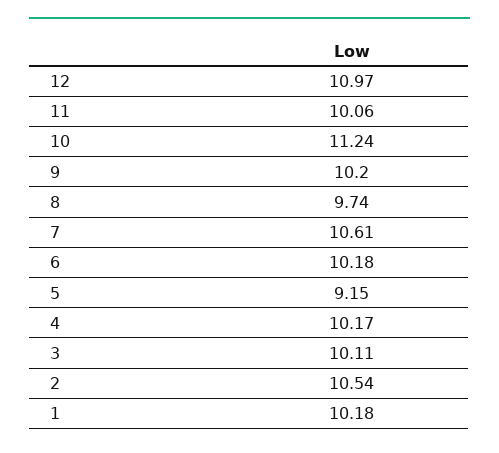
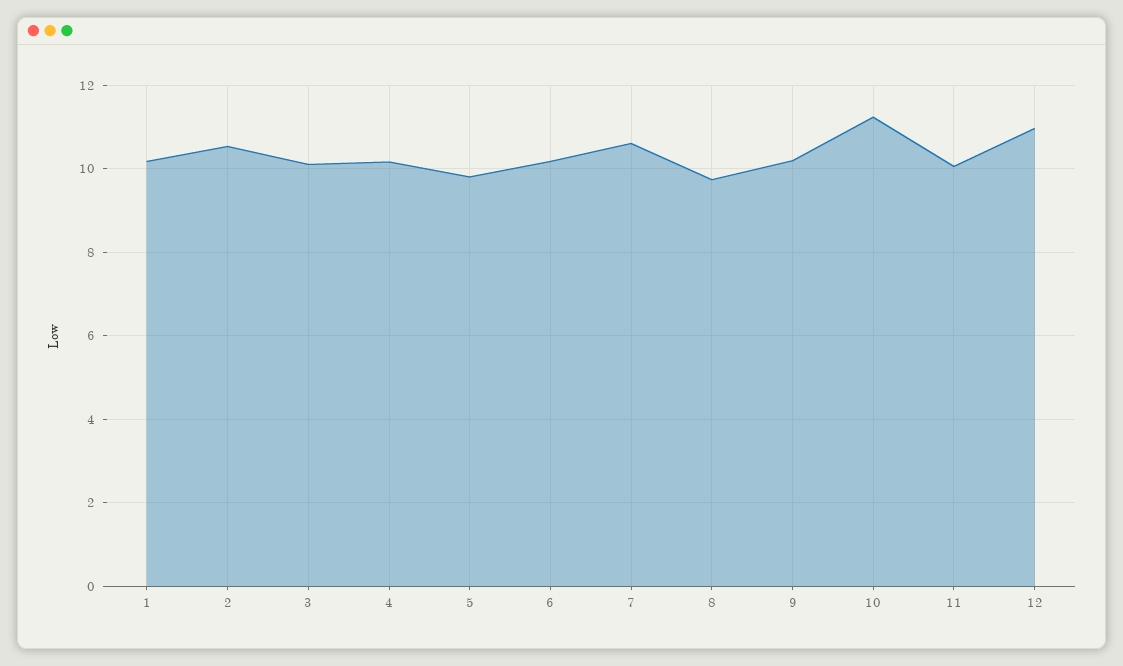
  {
    "12": 10.97,
    "11": 10.06,
    "10": 11.24,
    "9": 10.2,
    "8": 9.74,
    "7": 10.61,
    "6": 10.18,
-   "5": 9.15,
+   "5": 9.8,
    "4": 10.17,
    "3": 10.11,
    "2": 10.54,
    "1": 10.18
  }

